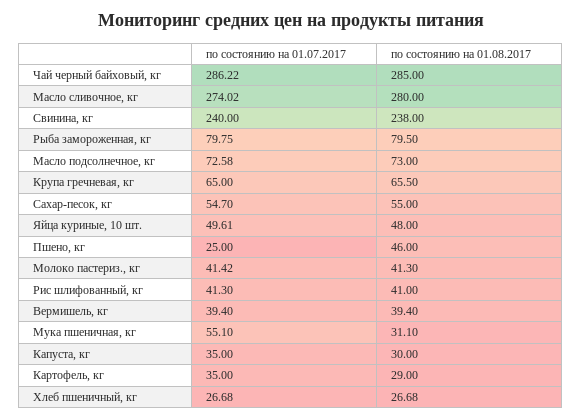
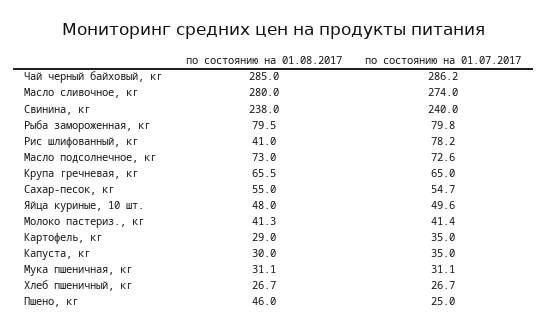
  {
    "по состоянию на 01.07.2017": {
      "Чай черный байховый, кг": 286.22,
      "Масло сливочное, кг": 274.02,
      "Свинина, кг": 240,
      "Рыба замороженная, кг": 79.75,
      "Масло подсолнечное, кг": 72.58,
      "Крупа гречневая, кг": 65,
      "Сахар-песок, кг": 54.7,
      "Яйца куриные, 10 шт.": 49.61,
      "Пшено, кг": 25,
      "Молоко пастериз., кг": 41.42,
-     "Рис шлифованный, кг": 41.3,
+     "Рис шлифованный, кг": 78.2,
-     "Вермишель, кг": 39.4,
-     "Мука пшеничная, кг": 55.1,
+     "Мука пшеничная, кг": 31.1,
      "Капуста, кг": 35,
      "Картофель, кг": 35,
      "Хлеб пшеничный, кг": 26.68
    },
    "по состоянию на 01.08.2017": {
      "Чай черный байховый, кг": 285,
      "Масло сливочное, кг": 280,
      "Свинина, кг": 238,
      "Рыба замороженная, кг": 79.5,
      "Масло подсолнечное, кг": 73,
      "Крупа гречневая, кг": 65.5,
      "Сахар-песок, кг": 55,
      "Яйца куриные, 10 шт.": 48,
      "Пшено, кг": 46,
      "Молоко пастериз., кг": 41.3,
      "Рис шлифованный, кг": 41,
-     "Вермишель, кг": 39.4,
      "Мука пшеничная, кг": 31.1,
      "Капуста, кг": 30,
      "Картофель, кг": 29,
      "Хлеб пшеничный, кг": 26.68
    }
  }

